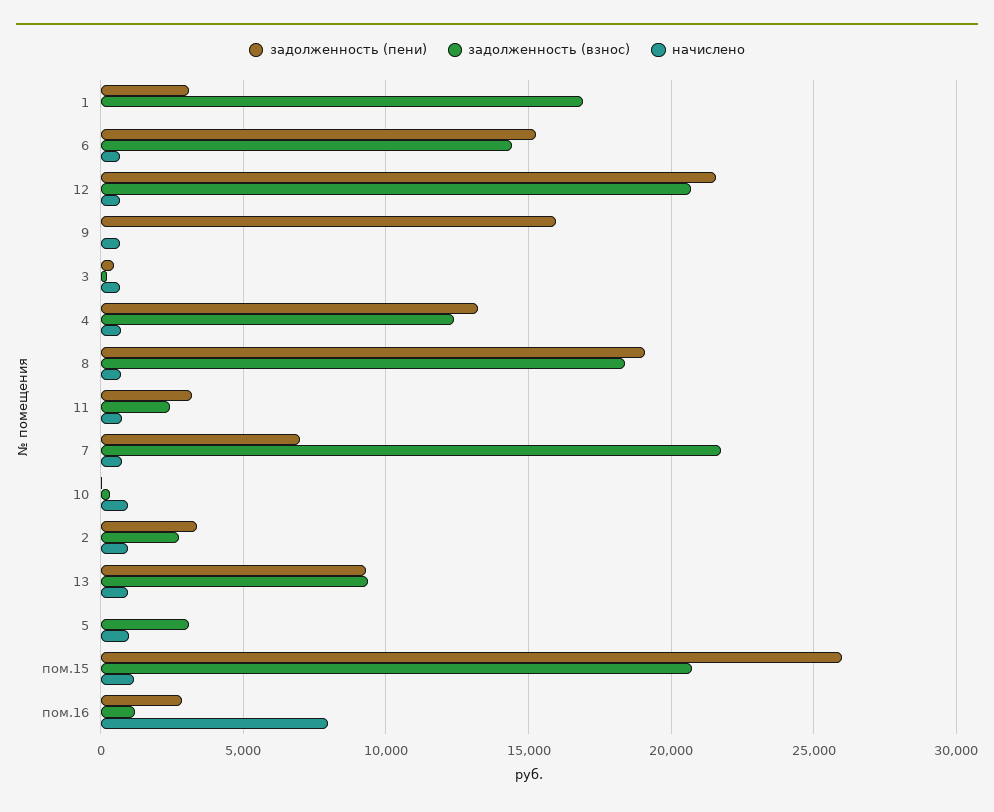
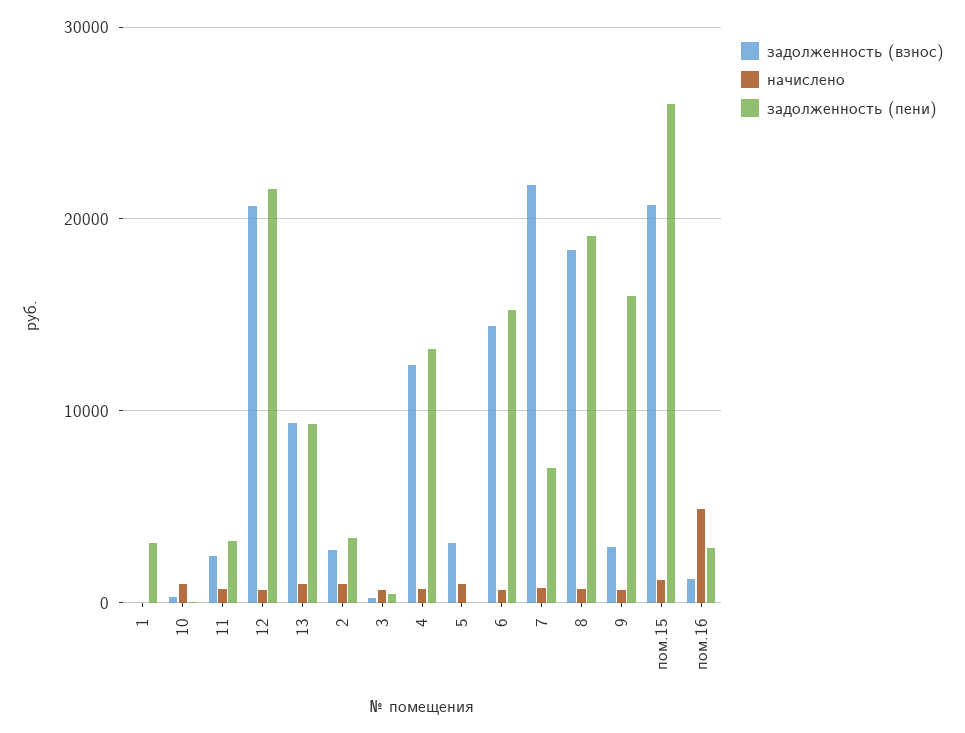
  {
    "задолженность (пени)": {
      "1": 3000,
      "6": 15000,
      "12": 21500,
      "9": 16000,
      "3": 500,
      "4": 13000,
      "8": 19000,
      "11": 3000,
      "7": 7000,
      "10": 0,
      "2": 3500,
      "13": 9500,
      "5": 0,
      "пом.15": 26000,
      "пом.16": 3000
    },
    "задолженность (взнос)": {
-     "1": 17000,
+     "1": 0,
      "6": 14500,
      "12": 20500,
-     "9": 0,
+     "9": 3000,
      "3": 0,
      "4": 12500,
      "8": 18500,
      "11": 2500,
      "7": 22000,
      "10": 500,
      "2": 2500,
      "13": 9500,
      "5": 3000,
      "пом.15": 20500,
      "пом.16": 1000
    },
    "начислено": {
      "1": 0,
      "6": 500,
      "12": 500,
      "9": 500,
      "3": 500,
      "4": 500,
      "8": 500,
      "11": 500,
      "7": 500,
      "10": 1000,
      "2": 1000,
      "13": 1000,
      "5": 1000,
      "пом.15": 1000,
-     "пом.16": 8000
+     "пом.16": 5000
    }
  }

